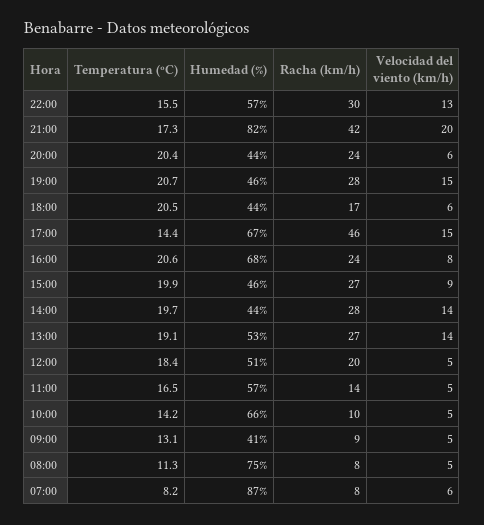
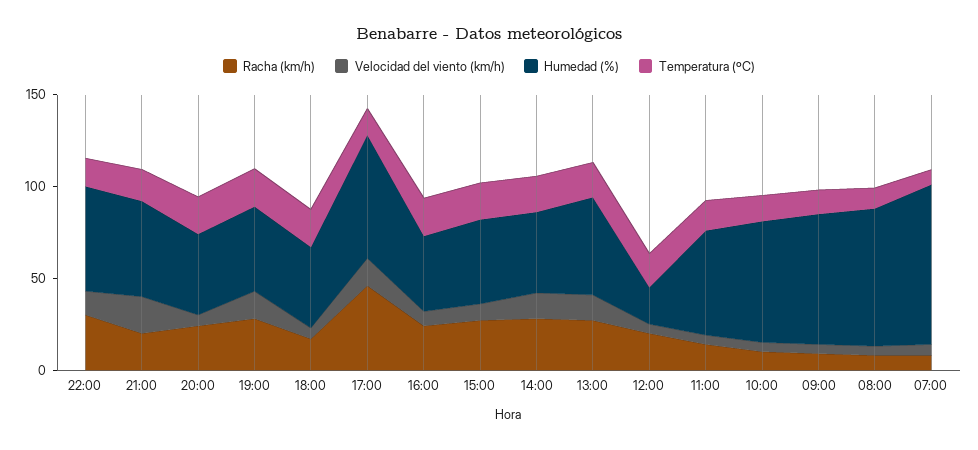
  {
    "Temperatura (ºC)": {
      "22:00": 15.5,
      "21:00": 17.3,
      "20:00": 20.4,
      "19:00": 20.7,
      "18:00": 20.5,
      "17:00": 14.4,
      "16:00": 20.6,
      "15:00": 19.9,
      "14:00": 19.7,
      "13:00": 19.1,
      "12:00": 18.4,
      "11:00": 16.5,
      "10:00": 14.2,
      "09:00": 13.1,
      "08:00": 11.3,
      "07:00": 8.2
    },
    "Humedad (%)": {
      "22:00": 57,
-     "21:00": 82,
+     "21:00": 50,
      "20:00": 44,
      "19:00": 46,
      "18:00": 44,
      "17:00": 67,
-     "16:00": 68,
+     "16:00": 40,
      "15:00": 46,
      "14:00": 44,
      "13:00": 53,
-     "12:00": 51,
+     "12:00": 20,
      "11:00": 57,
      "10:00": 66,
-     "09:00": 41,
+     "09:00": 70,
      "08:00": 75,
      "07:00": 87
    },
    "Racha (km/h)": {
      "22:00": 30,
-     "21:00": 42,
+     "21:00": 20,
      "20:00": 24,
      "19:00": 28,
      "18:00": 17,
      "17:00": 46,
      "16:00": 24,
      "15:00": 27,
      "14:00": 28,
      "13:00": 27,
      "12:00": 20,
      "11:00": 14,
      "10:00": 10,
      "09:00": 9,
      "08:00": 8,
      "07:00": 8
    },
    "Velocidad del viento (km/h)": {
      "22:00": 13,
      "21:00": 20,
      "20:00": 6,
      "19:00": 15,
      "18:00": 6,
      "17:00": 15,
      "16:00": 8,
      "15:00": 9,
      "14:00": 14,
      "13:00": 14,
      "12:00": 5,
      "11:00": 5,
      "10:00": 5,
      "09:00": 5,
      "08:00": 5,
      "07:00": 6
    }
  }

